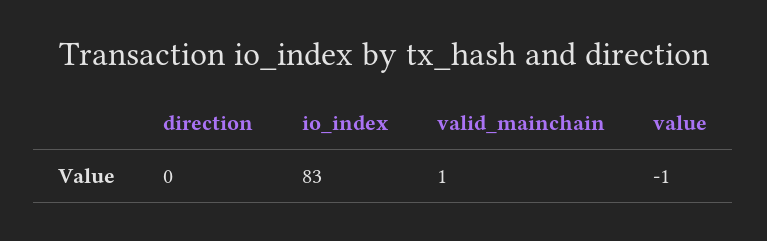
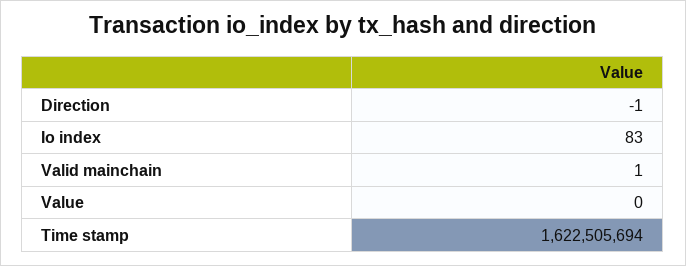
  {
-   "direction": 0,
+   "direction": -1,
    "io_index": 83,
    "valid_mainchain": 1,
-   "value": -1
+   "value": 0,
+   "Time stamp": 1622505694
  }

